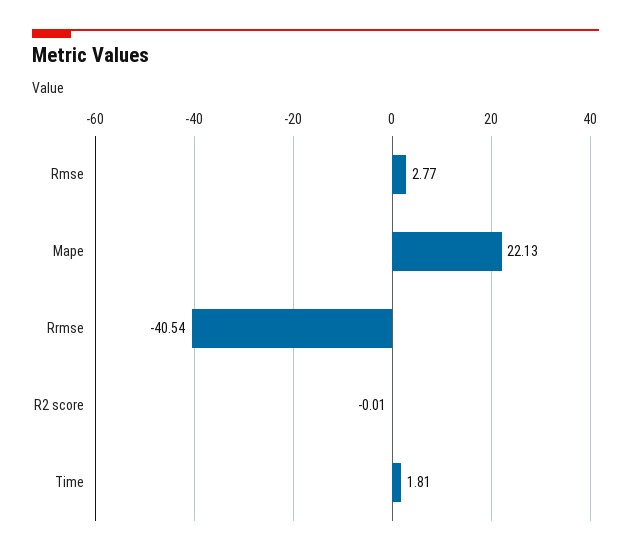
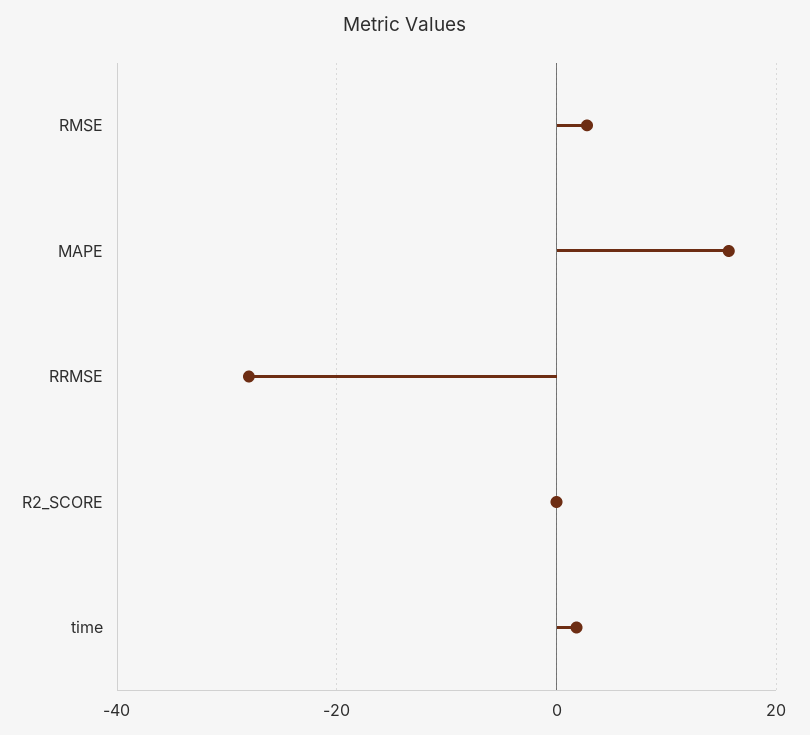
  {
    "Rmse": 2.77,
-   "Mape": 22.13,
+   "Mape": 16,
-   "Rrmse": -40.54,
+   "Rrmse": -28,
    "R2 score": -0.01,
    "Time": 1.81
  }

